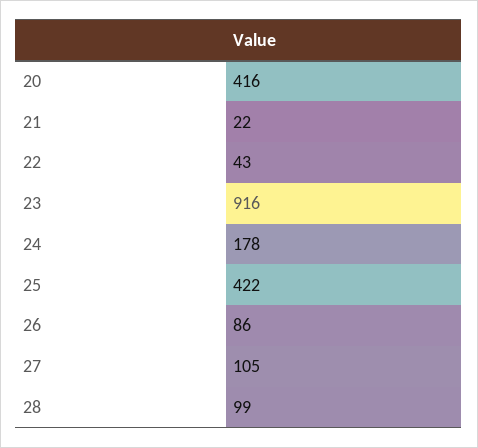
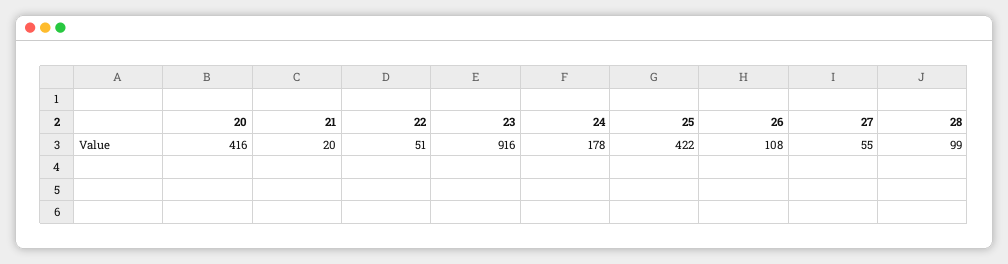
  {
    "20": 416,
-   "21": 22,
+   "21": 20,
-   "22": 43,
+   "22": 51,
    "23": 916,
    "24": 178,
    "25": 422,
-   "26": 86,
+   "26": 108,
-   "27": 105,
+   "27": 55,
    "28": 99
  }

